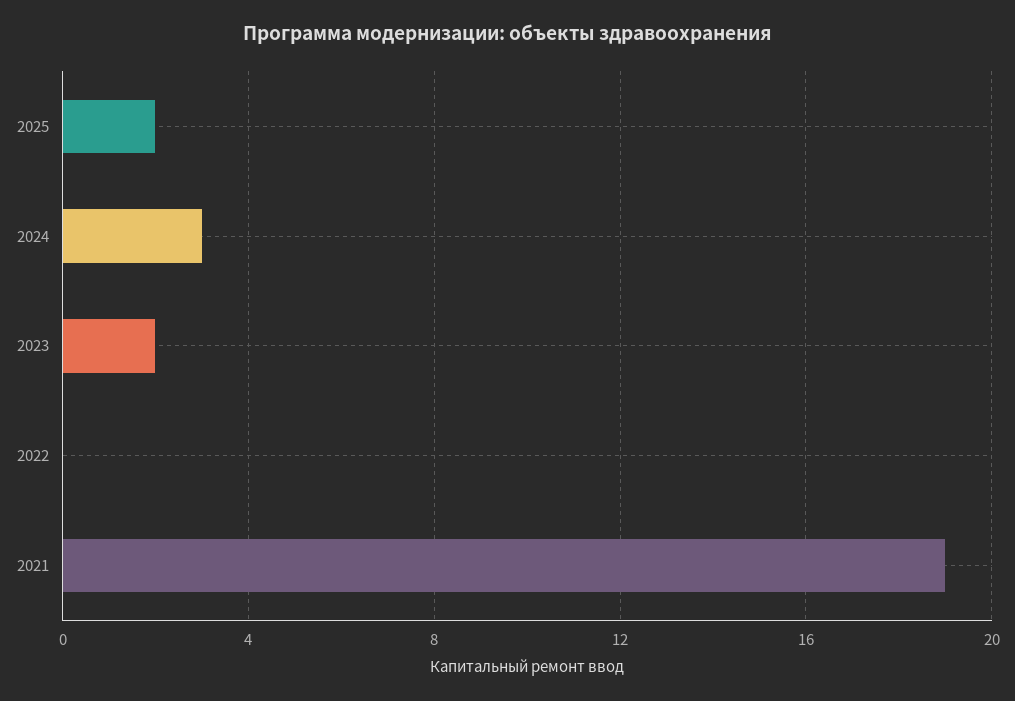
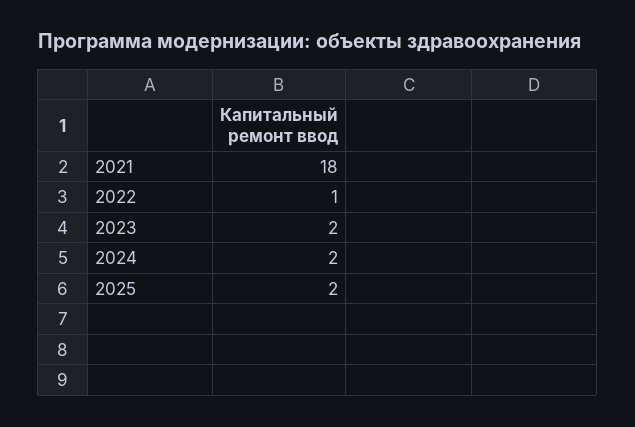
  {
    "2025": 2,
-   "2024": 3,
+   "2024": 2,
    "2023": 2,
-   "2022": 0,
+   "2022": 1,
-   "2021": 19
+   "2021": 18
  }

